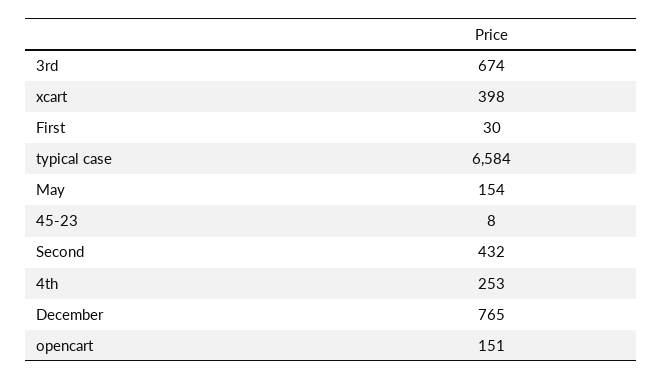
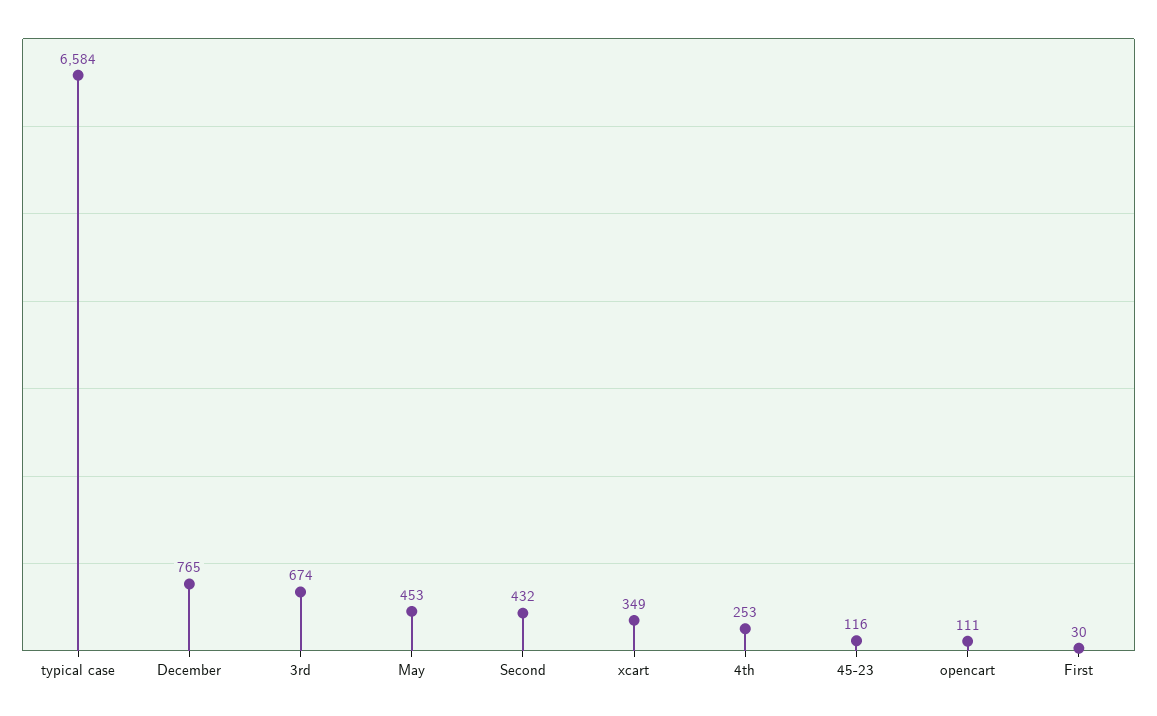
  {
    "3rd": 674,
-   "xcart": 398,
+   "xcart": 349,
    "First": 30,
    "typical case": 6584,
-   "May": 154,
+   "May": 453,
-   "45-23": 8,
+   "45-23": 116,
    "Second": 432,
    "4th": 253,
    "December": 765,
-   "opencart": 151
+   "opencart": 111
  }

